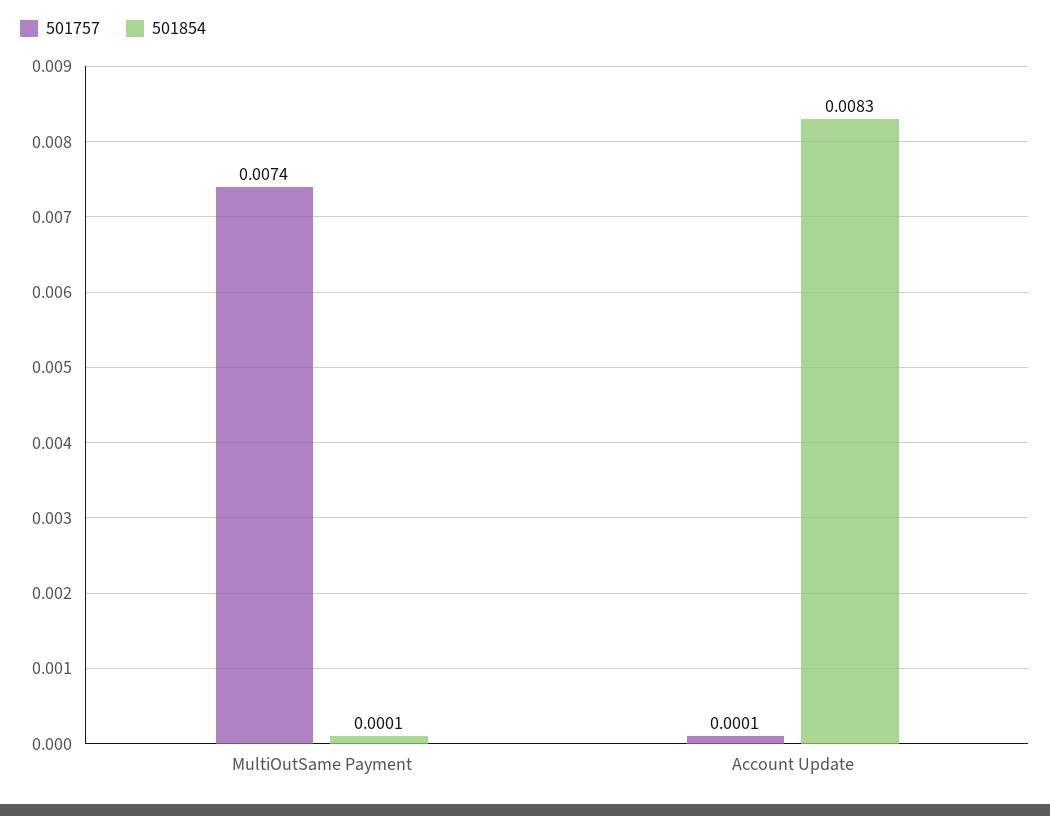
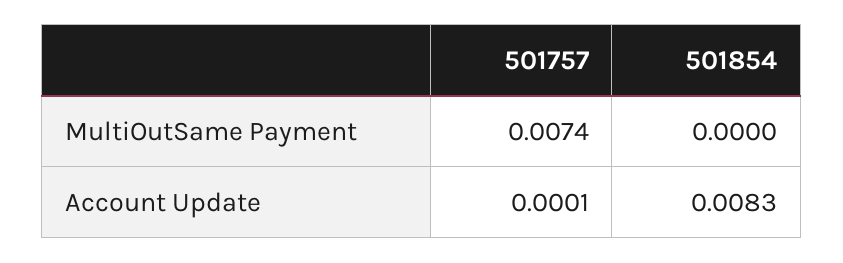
  {
    "501757": {
      "MultiOutSame Payment": 0.0074,
      "Account Update": 0.0001
    },
    "501854": {
-     "MultiOutSame Payment": 0.0001,
+     "MultiOutSame Payment": 0,
      "Account Update": 0.0083
    }
  }

